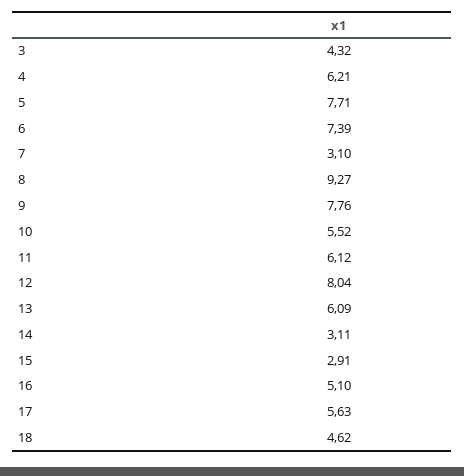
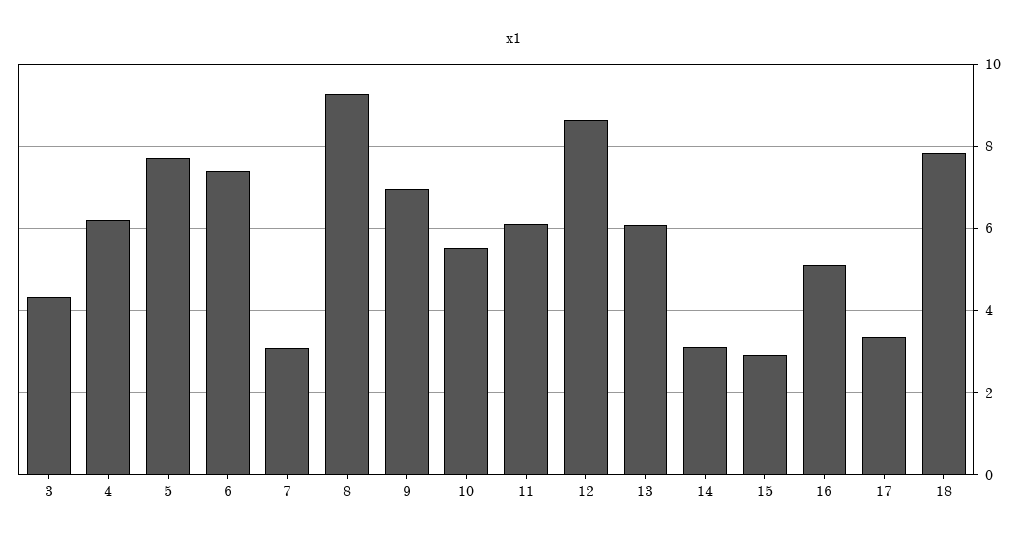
  {
    "3": 4.32,
    "4": 6.21,
    "5": 7.71,
    "6": 7.39,
    "7": 3.1,
    "8": 9.27,
-   "9": 7.76,
+   "9": 7,
    "10": 5.52,
    "11": 6.12,
-   "12": 8.04,
+   "12": 8.6,
    "13": 6.09,
    "14": 3.11,
    "15": 2.91,
    "16": 5.1,
-   "17": 5.63,
+   "17": 3.4,
-   "18": 4.62
+   "18": 7.8
  }

